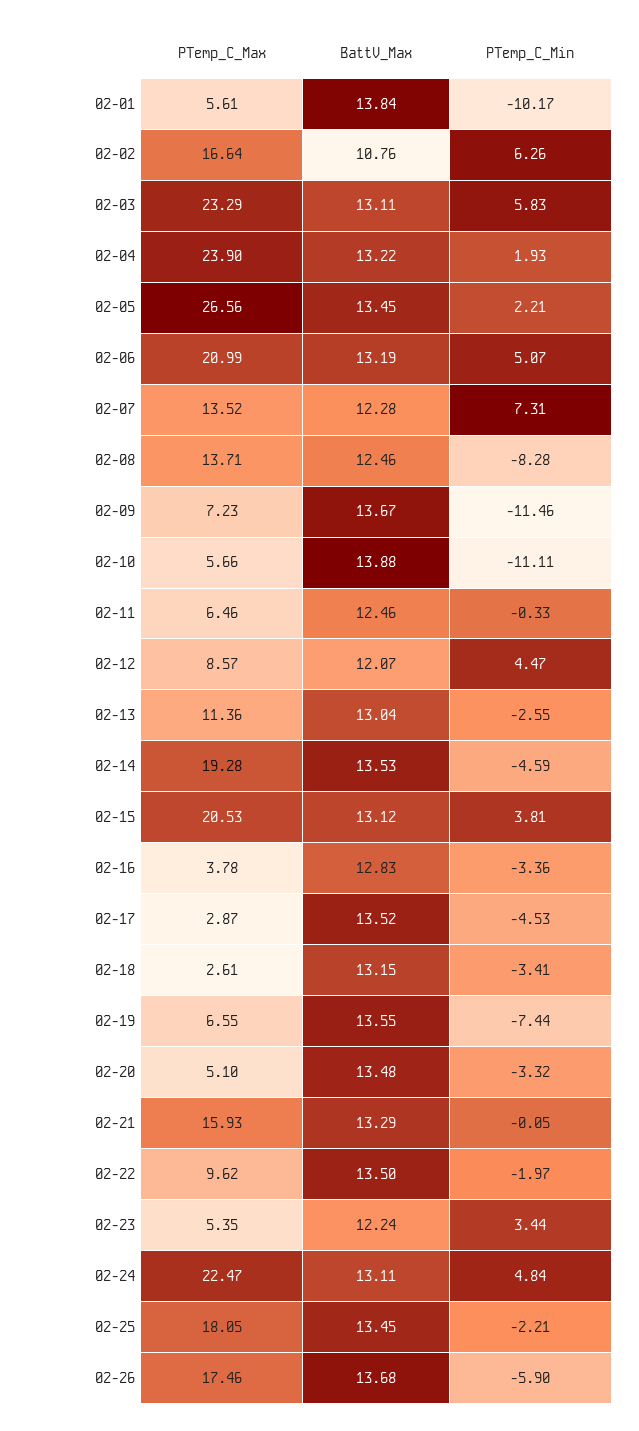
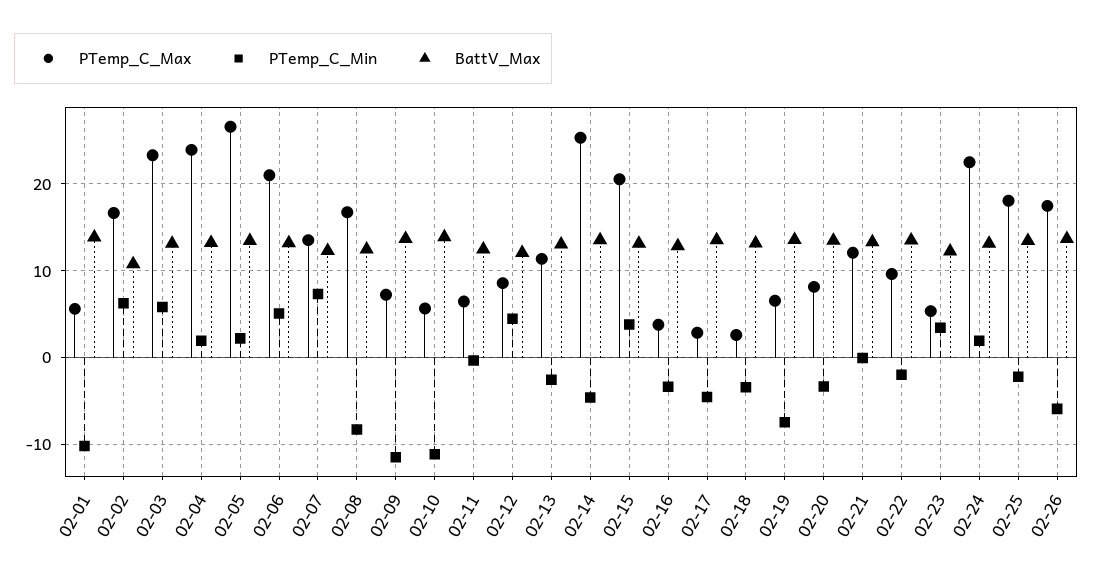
  {
    "PTemp_C_Max": {
      "02-01": 5.61,
      "02-02": 16.64,
      "02-03": 23.29,
      "02-04": 23.9,
      "02-05": 26.56,
      "02-06": 20.99,
      "02-07": 13.52,
-     "02-08": 13.71,
+     "02-08": 17,
      "02-09": 7.23,
      "02-10": 5.66,
      "02-11": 6.46,
      "02-12": 8.57,
      "02-13": 11.36,
-     "02-14": 19.28,
+     "02-14": 25,
      "02-15": 20.53,
      "02-16": 3.78,
      "02-17": 2.87,
      "02-18": 2.61,
      "02-19": 6.55,
-     "02-20": 5.1,
+     "02-20": 8,
-     "02-21": 15.93,
+     "02-21": 12,
      "02-22": 9.62,
      "02-23": 5.35,
      "02-24": 22.47,
      "02-25": 18.05,
      "02-26": 17.46
    },
    "BattV_Max": {
      "02-01": 13.84,
      "02-02": 10.76,
      "02-03": 13.11,
      "02-04": 13.22,
      "02-05": 13.45,
      "02-06": 13.19,
      "02-07": 12.28,
      "02-08": 12.46,
      "02-09": 13.67,
      "02-10": 13.88,
      "02-11": 12.46,
      "02-12": 12.07,
      "02-13": 13.04,
      "02-14": 13.53,
      "02-15": 13.12,
      "02-16": 12.83,
      "02-17": 13.52,
      "02-18": 13.15,
      "02-19": 13.55,
      "02-20": 13.48,
      "02-21": 13.29,
      "02-22": 13.5,
      "02-23": 12.24,
      "02-24": 13.11,
      "02-25": 13.45,
      "02-26": 13.68
    },
    "PTemp_C_Min": {
      "02-01": -10.17,
      "02-02": 6.26,
      "02-03": 5.83,
      "02-04": 1.93,
      "02-05": 2.21,
      "02-06": 5.07,
      "02-07": 7.31,
      "02-08": -8.28,
      "02-09": -11.46,
      "02-10": -11.11,
      "02-11": -0.33,
      "02-12": 4.47,
      "02-13": -2.55,
      "02-14": -4.59,
      "02-15": 3.81,
      "02-16": -3.36,
      "02-17": -4.53,
      "02-18": -3.41,
      "02-19": -7.44,
      "02-20": -3.32,
      "02-21": -0.05,
      "02-22": -1.97,
      "02-23": 3.44,
-     "02-24": 4.84,
+     "02-24": 2,
      "02-25": -2.21,
      "02-26": -5.9
    }
  }

